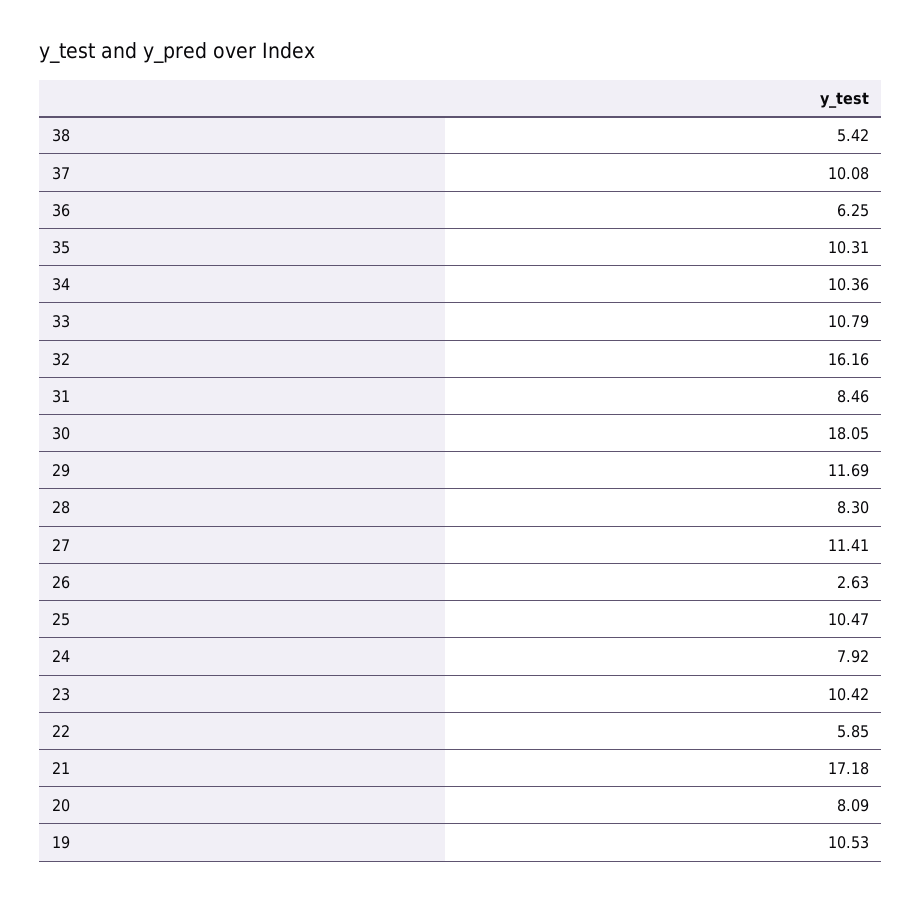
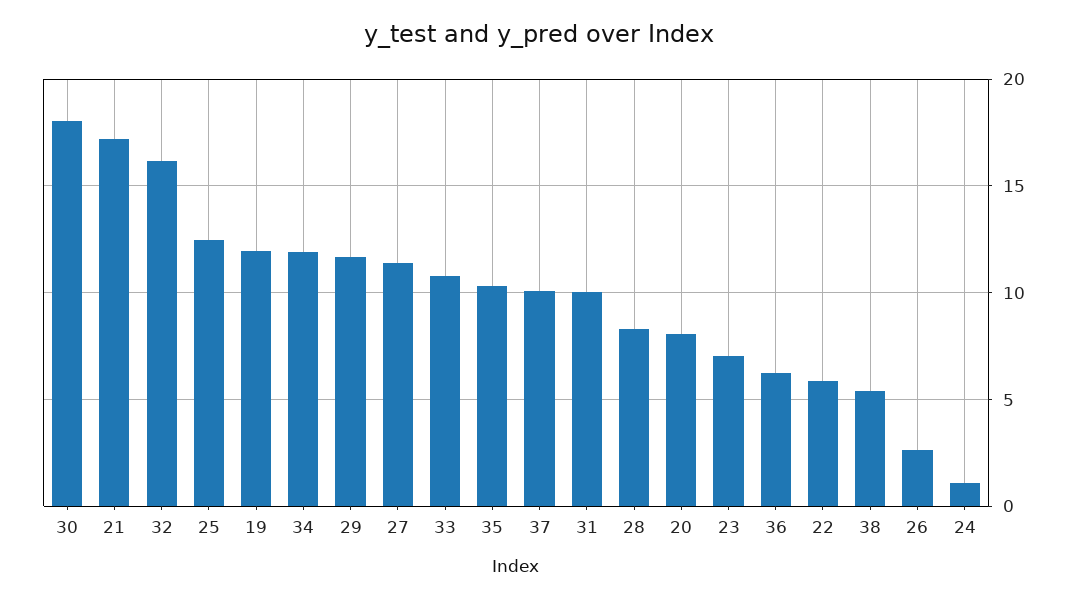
  {
    "38": 5.42,
    "37": 10.08,
    "36": 6.25,
    "35": 10.31,
-   "34": 10.36,
+   "34": 12,
    "33": 10.79,
    "32": 16.16,
-   "31": 8.46,
+   "31": 10,
    "30": 18.05,
    "29": 11.69,
    "28": 8.3,
    "27": 11.41,
    "26": 2.63,
-   "25": 10.47,
+   "25": 12.5,
-   "24": 7.92,
+   "24": 1,
-   "23": 10.42,
+   "23": 7,
    "22": 5.85,
    "21": 17.18,
    "20": 8.09,
-   "19": 10.53
+   "19": 12
  }

